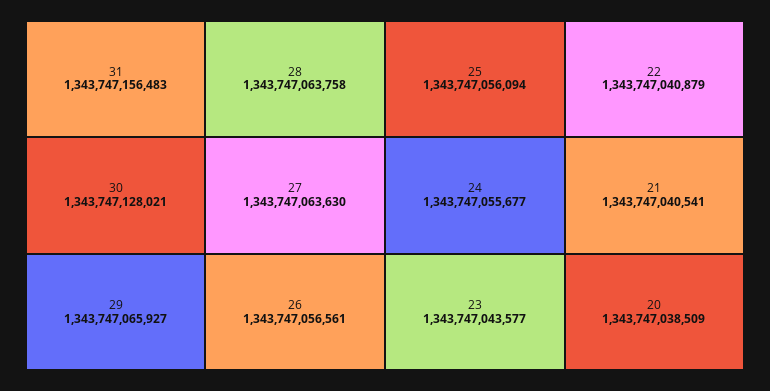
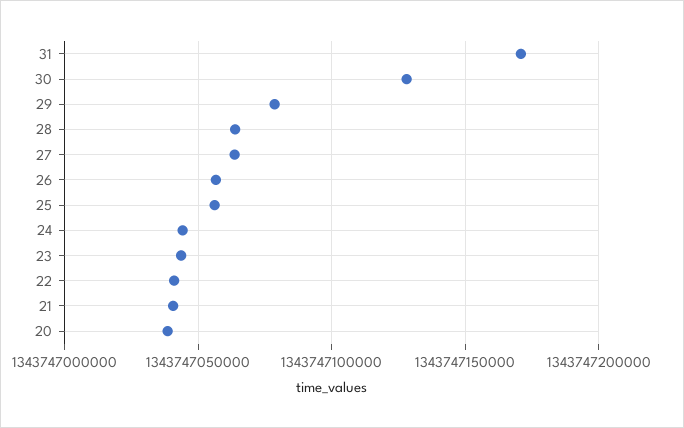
  {
-   "31": 1343747156483,
+   "31": 1343747170000,
    "30": 1343747128021,
-   "29": 1343747065927,
+   "29": 1343747080000,
    "28": 1343747063758,
    "27": 1343747063630,
    "26": 1343747056561,
    "25": 1343747056094,
-   "24": 1343747055677,
+   "24": 1343747045000,
    "23": 1343747043577,
    "22": 1343747040879,
    "21": 1343747040541,
    "20": 1343747038509
  }

